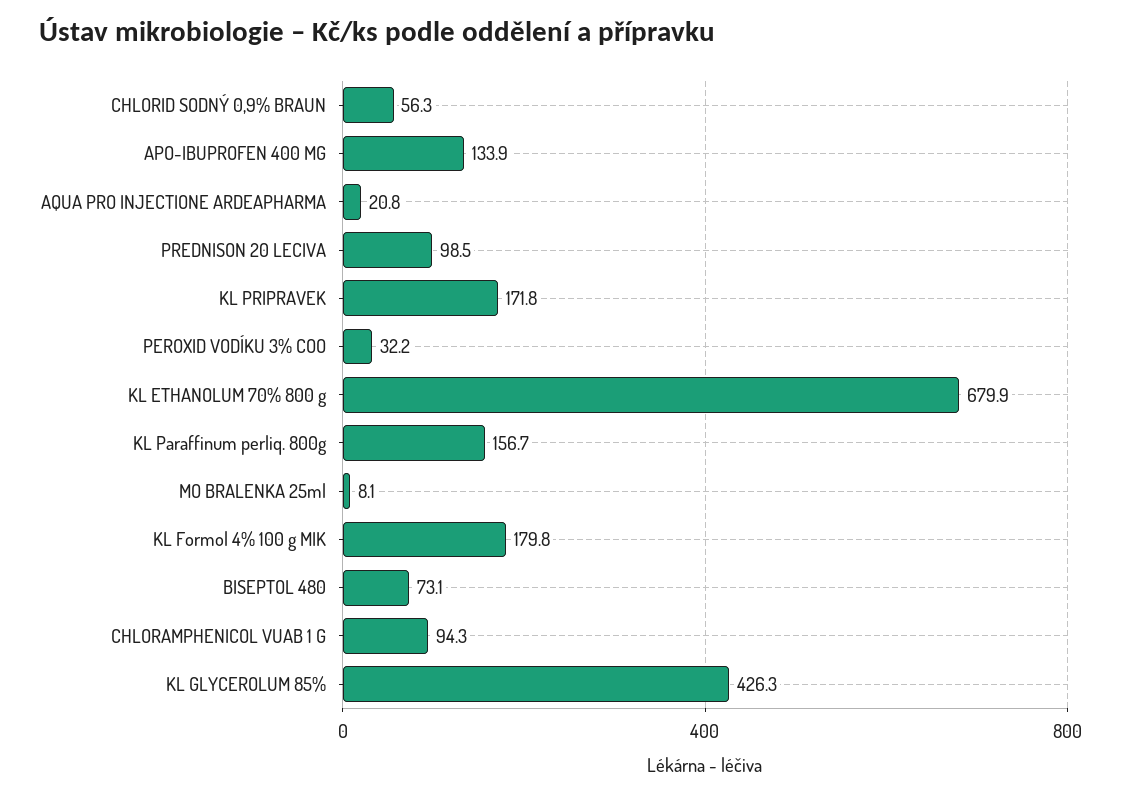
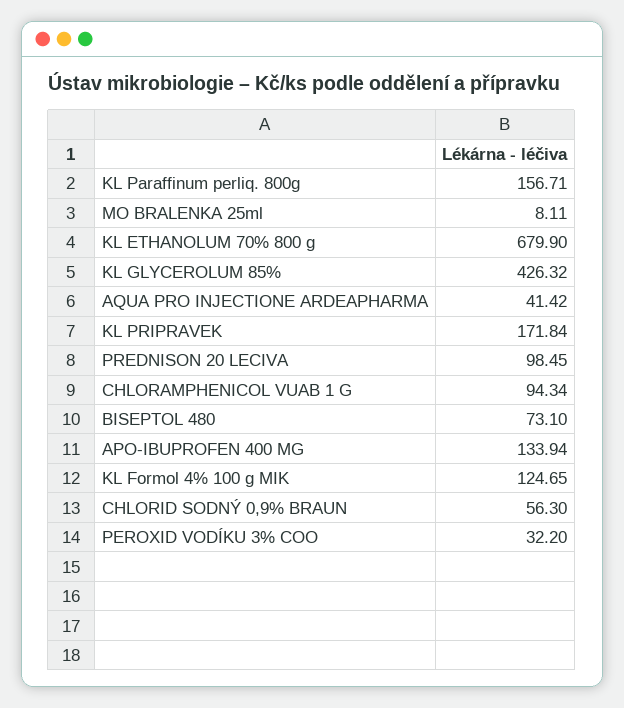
  {
    "CHLORID SODNÝ 0,9% BRAUN": 56.3,
    "APO-IBUPROFEN 400 MG": 133.94,
-   "AQUA PRO INJECTIONE ARDEAPHARMA": 20.8,
+   "AQUA PRO INJECTIONE ARDEAPHARMA": 41.42,
    "PREDNISON 20 LECIVA": 98.45,
    "KL PRIPRAVEK": 171.84,
    "PEROXID VODÍKU 3% COO": 32.2,
    "KL ETHANOLUM 70% 800 g": 679.9,
    "KL Paraffinum perliq. 800g": 156.71,
    "MO BRALENKA 25ml": 8.11,
-   "KL Formol 4% 100 g MIK": 179.8,
+   "KL Formol 4% 100 g MIK": 124.65,
    "BISEPTOL 480": 73.1,
    "CHLORAMPHENICOL VUAB 1 G": 94.34,
    "KL GLYCEROLUM 85%": 426.32
  }

